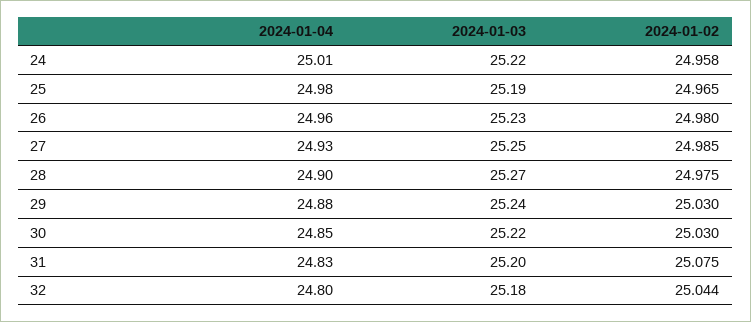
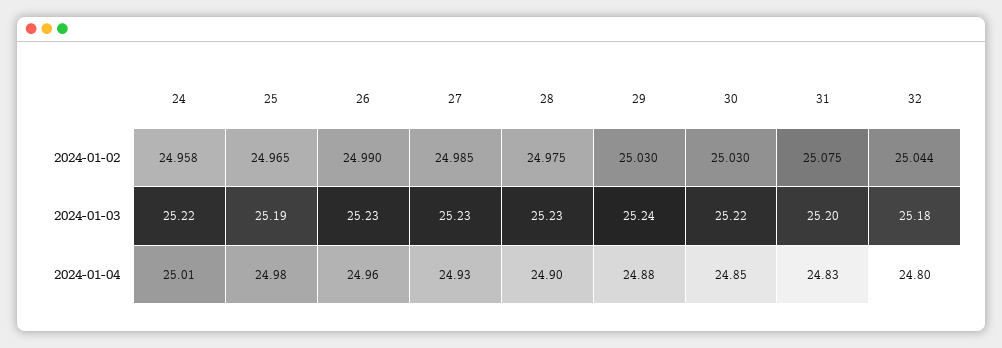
  {
    "2024-01-04": {
      "24": 25.01,
      "25": 24.98,
      "26": 24.96,
      "27": 24.93,
      "28": 24.9,
      "29": 24.88,
      "30": 24.85,
      "31": 24.83,
      "32": 24.8
    },
    "2024-01-03": {
      "24": 25.22,
      "25": 25.19,
      "26": 25.23,
-     "27": 25.25,
+     "27": 25.23,
-     "28": 25.27,
+     "28": 25.23,
      "29": 25.24,
      "30": 25.22,
      "31": 25.2,
      "32": 25.18
    },
    "2024-01-02": {
      "24": 24.958,
      "25": 24.965,
-     "26": 24.98,
+     "26": 24.99,
      "27": 24.985,
      "28": 24.975,
      "29": 25.03,
      "30": 25.03,
      "31": 25.075,
      "32": 25.044
    }
  }

